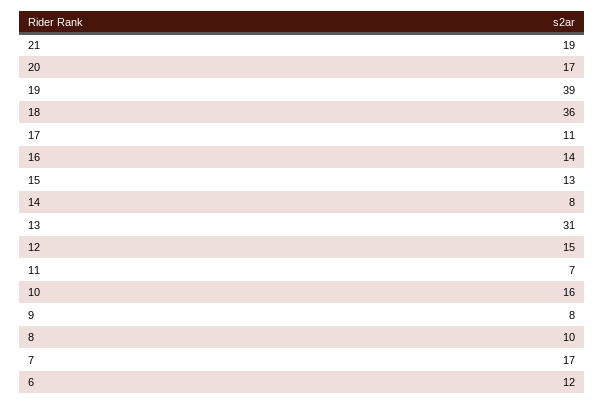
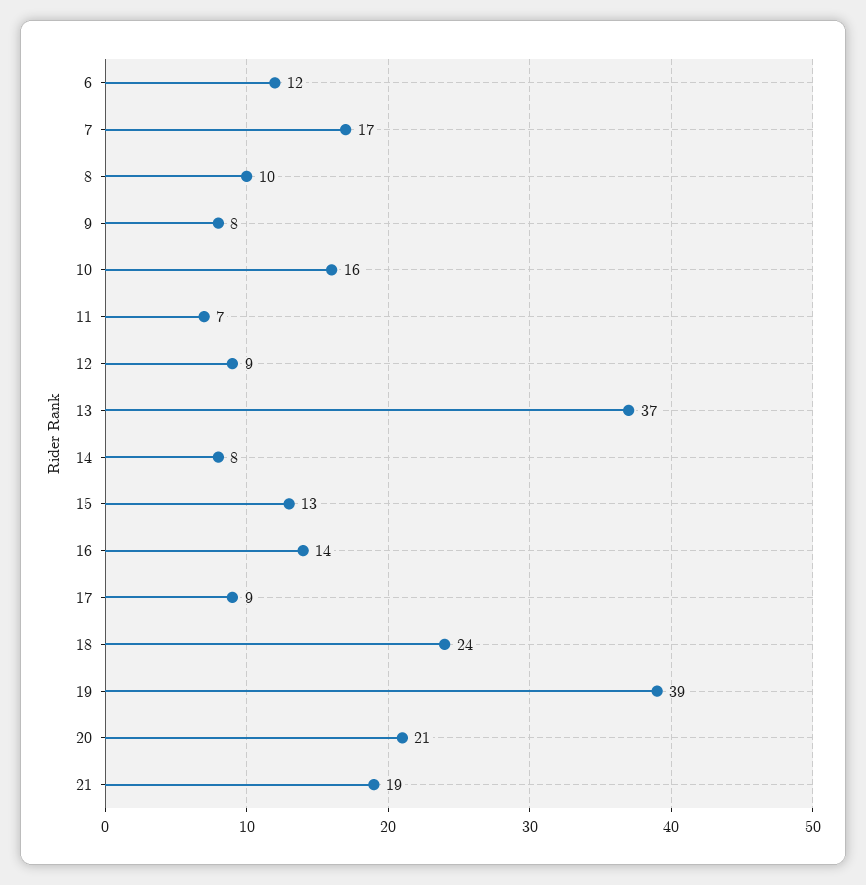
  {
    "21": 19,
-   "20": 17,
+   "20": 21,
    "19": 39,
-   "18": 36,
+   "18": 24,
-   "17": 11,
+   "17": 9,
    "16": 14,
    "15": 13,
    "14": 8,
-   "13": 31,
+   "13": 37,
-   "12": 15,
+   "12": 9,
    "11": 7,
    "10": 16,
    "9": 8,
    "8": 10,
    "7": 17,
    "6": 12
  }

